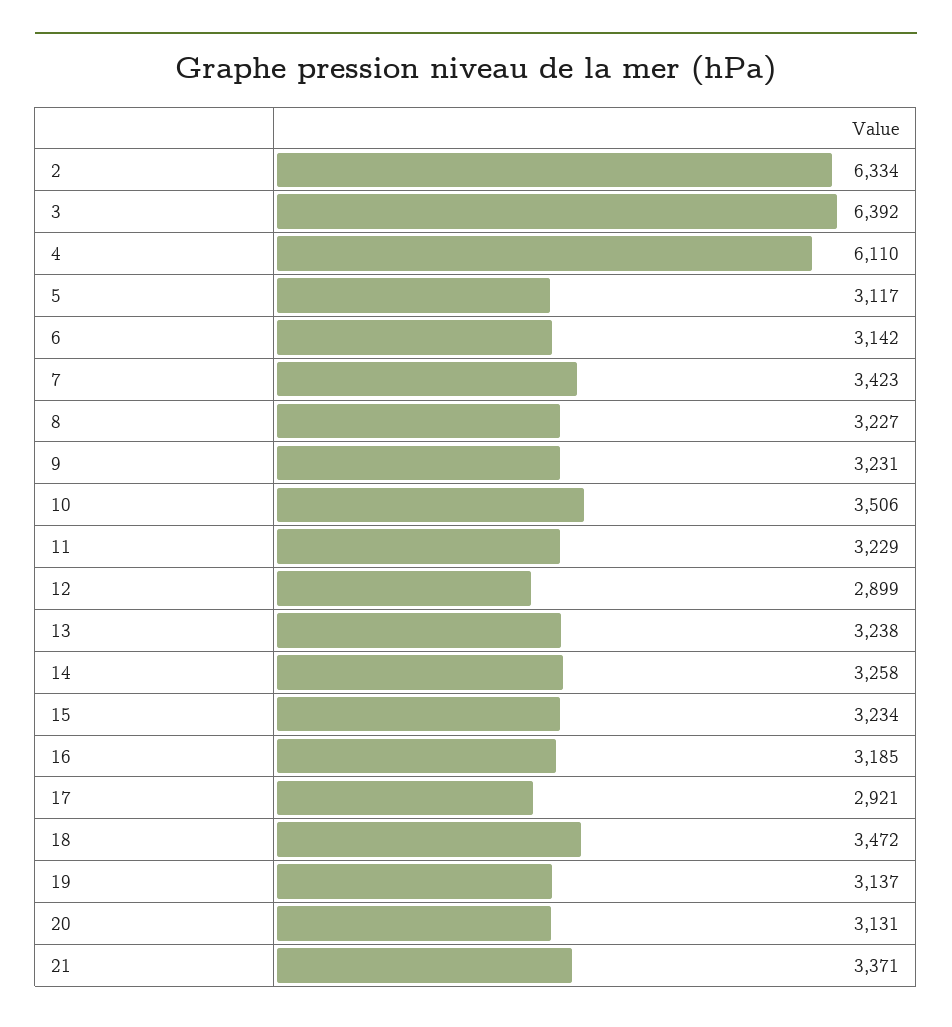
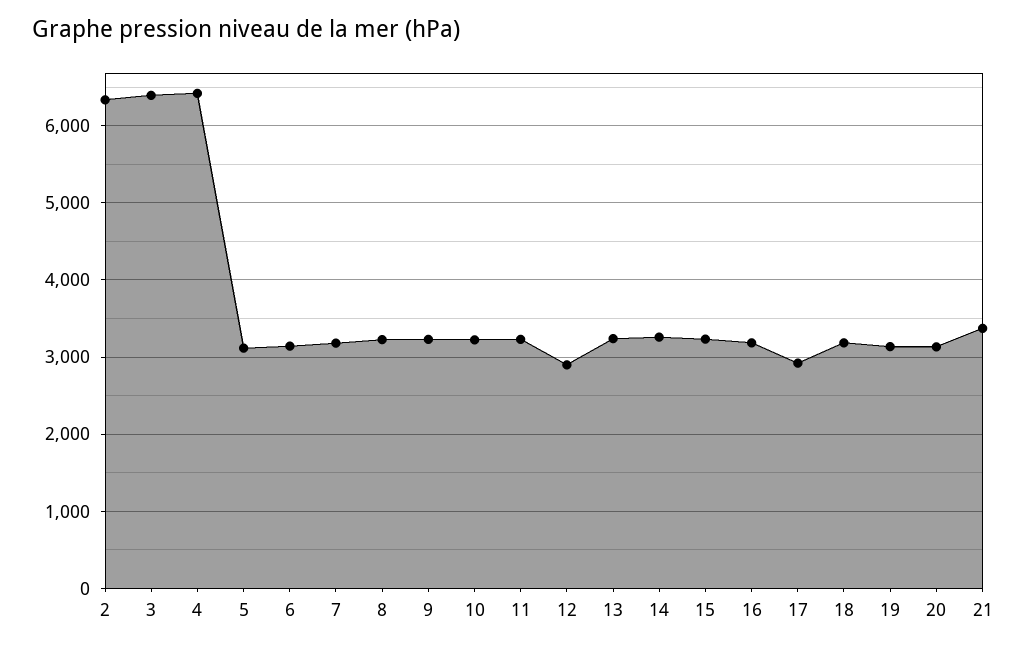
  {
    "2": 6334,
    "3": 6392,
-   "4": 6110,
+   "4": 6400,
    "5": 3117,
    "6": 3142,
-   "7": 3423,
+   "7": 3200,
    "8": 3227,
    "9": 3231,
-   "10": 3506,
+   "10": 3200,
    "11": 3229,
    "12": 2899,
    "13": 3238,
    "14": 3258,
    "15": 3234,
    "16": 3185,
    "17": 2921,
-   "18": 3472,
+   "18": 3200,
    "19": 3137,
    "20": 3131,
    "21": 3371
  }

